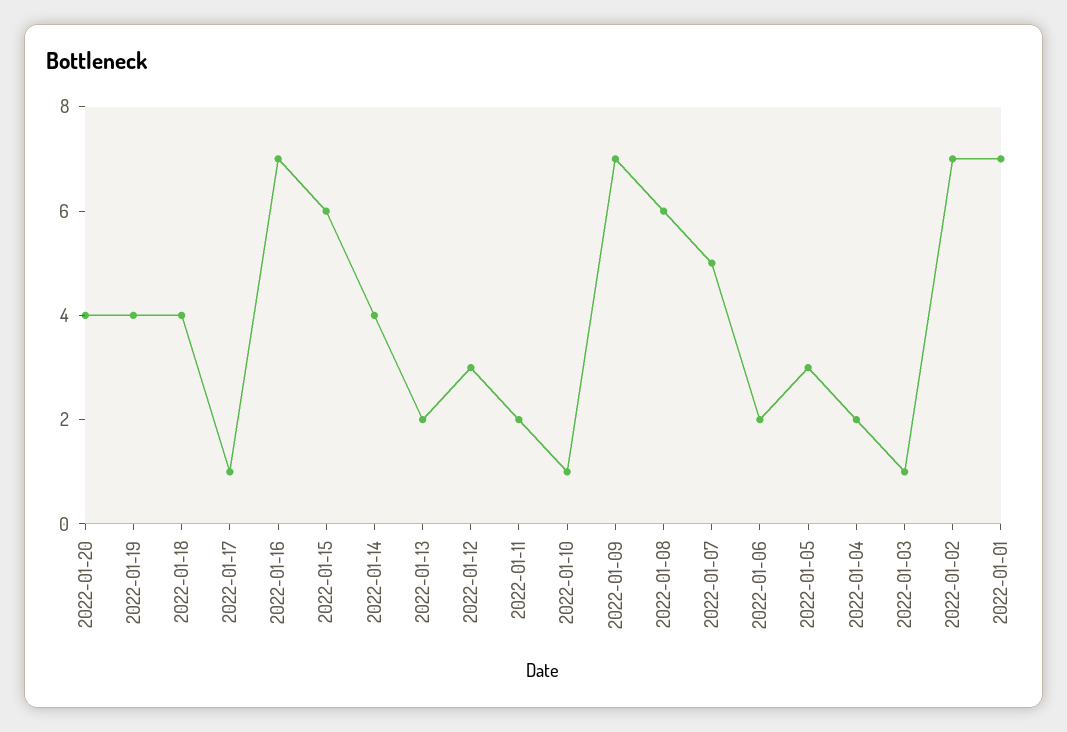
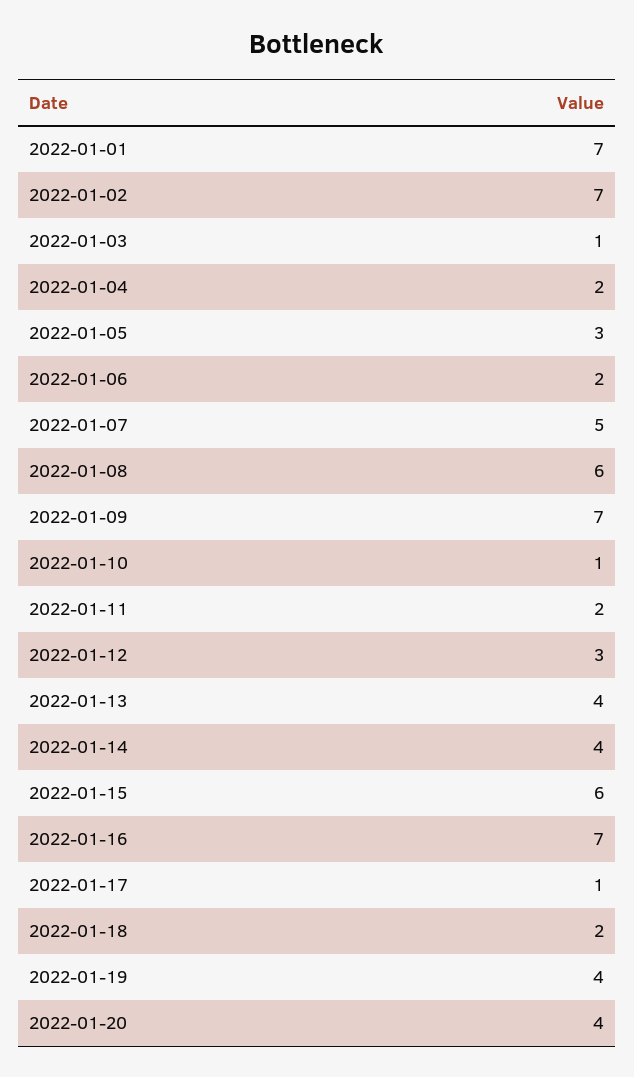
  {
    "2022-01-20": 4,
    "2022-01-19": 4,
-   "2022-01-18": 4,
+   "2022-01-18": 2,
    "2022-01-17": 1,
    "2022-01-16": 7,
    "2022-01-15": 6,
    "2022-01-14": 4,
-   "2022-01-13": 2,
+   "2022-01-13": 4,
    "2022-01-12": 3,
    "2022-01-11": 2,
    "2022-01-10": 1,
    "2022-01-09": 7,
    "2022-01-08": 6,
    "2022-01-07": 5,
    "2022-01-06": 2,
    "2022-01-05": 3,
    "2022-01-04": 2,
    "2022-01-03": 1,
    "2022-01-02": 7,
    "2022-01-01": 7
  }

